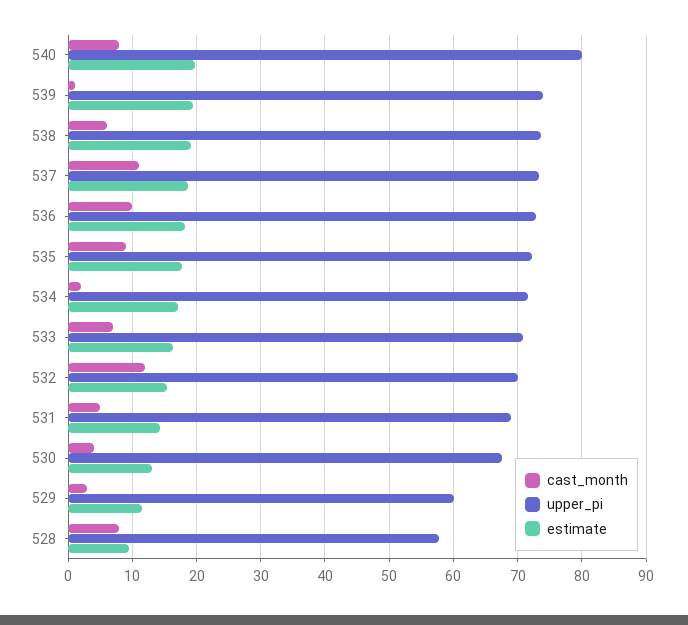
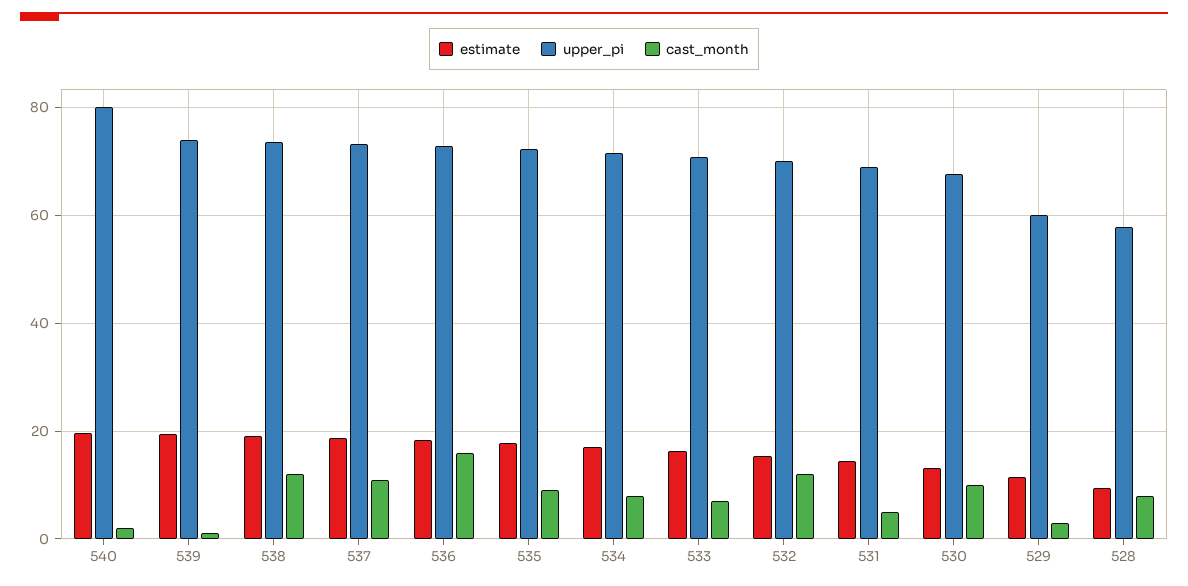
  {
    "cast_month": {
-     "540": 8,
+     "540": 2,
      "539": 1,
-     "538": 6,
+     "538": 12,
      "537": 11,
-     "536": 10,
+     "536": 16,
      "535": 9,
-     "534": 2,
+     "534": 8,
      "533": 7,
      "532": 12,
      "531": 5,
-     "530": 4,
+     "530": 10,
      "529": 3,
      "528": 8
    },
    "upper_pi": {
      "540": 80,
      "539": 74,
      "538": 74,
      "537": 73,
      "536": 73,
      "535": 72,
      "534": 72,
      "533": 71,
      "532": 70,
      "531": 69,
      "530": 68,
      "529": 60,
      "528": 58
    },
    "estimate": {
      "540": 20,
      "539": 19,
      "538": 19,
      "537": 19,
      "536": 18,
      "535": 18,
      "534": 17,
      "533": 16,
      "532": 15,
      "531": 14,
      "530": 13,
      "529": 11,
      "528": 10
    }
  }

